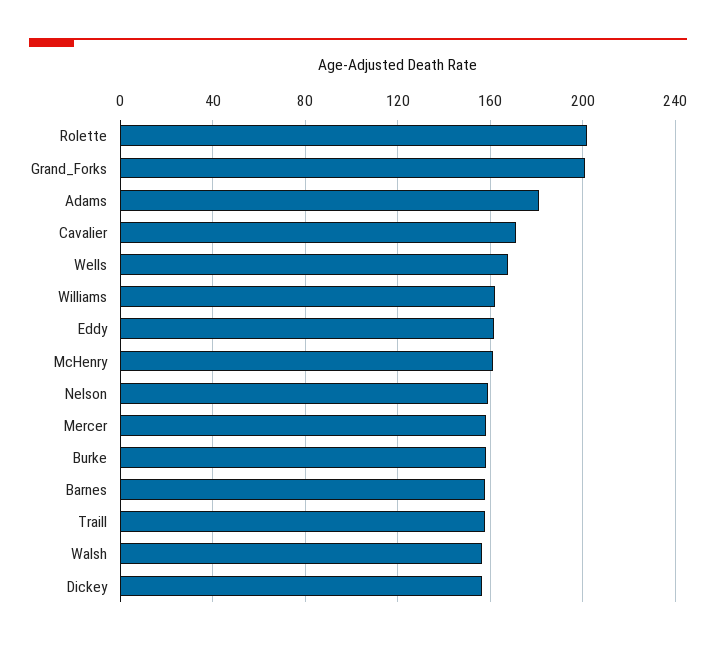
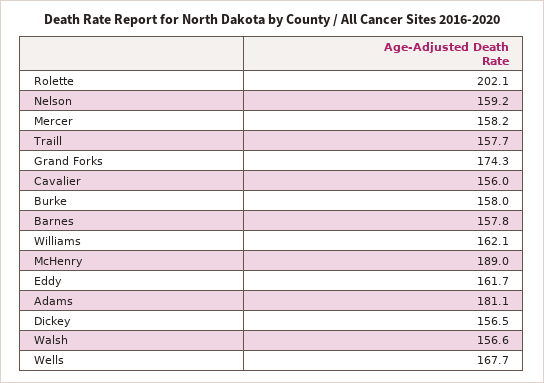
  {
    "Rolette": 202.1,
-   "Grand_Forks": 200,
+   "Grand_Forks": 174.3,
    "Adams": 181.1,
-   "Cavalier": 170,
+   "Cavalier": 156,
    "Wells": 167.7,
    "Williams": 162.1,
    "Eddy": 161.7,
-   "McHenry": 160,
+   "McHenry": 189,
    "Nelson": 159.2,
    "Mercer": 158.2,
    "Burke": 158,
    "Barnes": 157.8,
    "Traill": 157.7,
    "Walsh": 156.6,
    "Dickey": 156.5
  }

